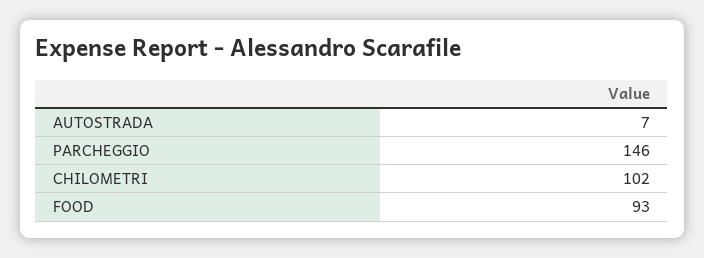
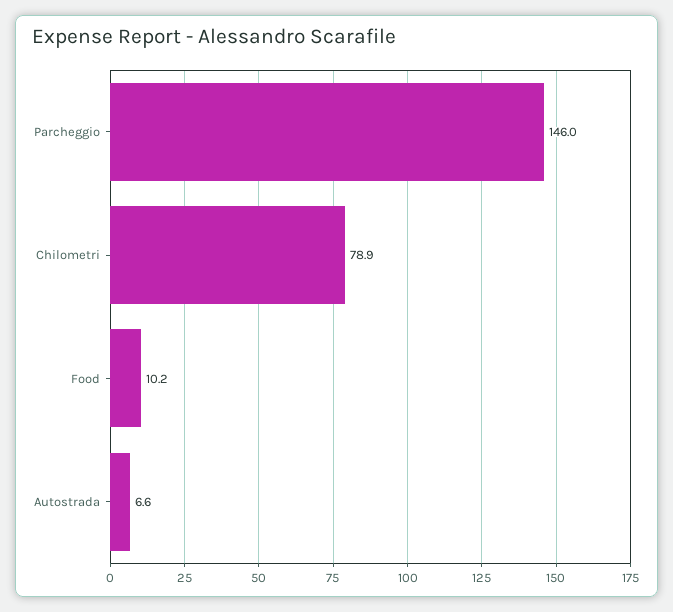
  {
    "AUTOSTRADA": 6.6,
    "PARCHEGGIO": 146,
-   "CHILOMETRI": 102,
+   "CHILOMETRI": 78.9,
-   "FOOD": 93
+   "FOOD": 10.2
  }

